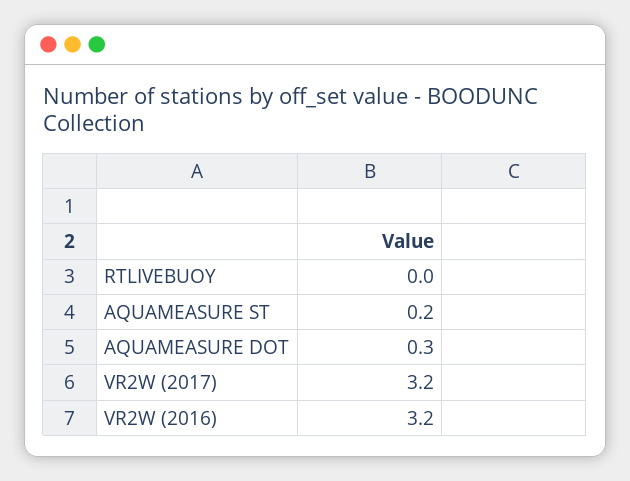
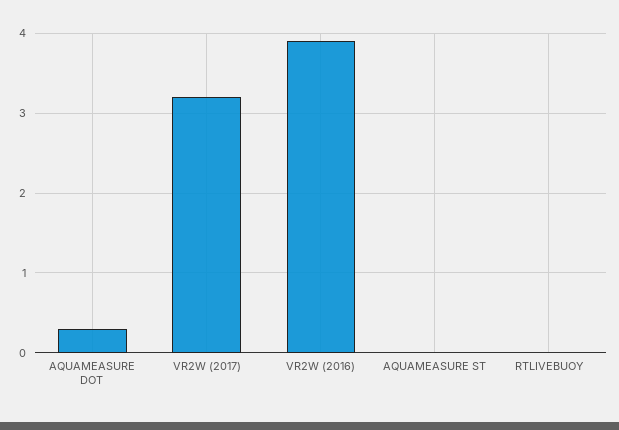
  {
    "RTLIVEBUOY": 0,
-   "AQUAMEASURE ST": 0.2,
+   "AQUAMEASURE ST": 0,
    "AQUAMEASURE DOT": 0.3,
    "VR2W (2017)": 3.2,
-   "VR2W (2016)": 3.2
+   "VR2W (2016)": 3.9
  }

